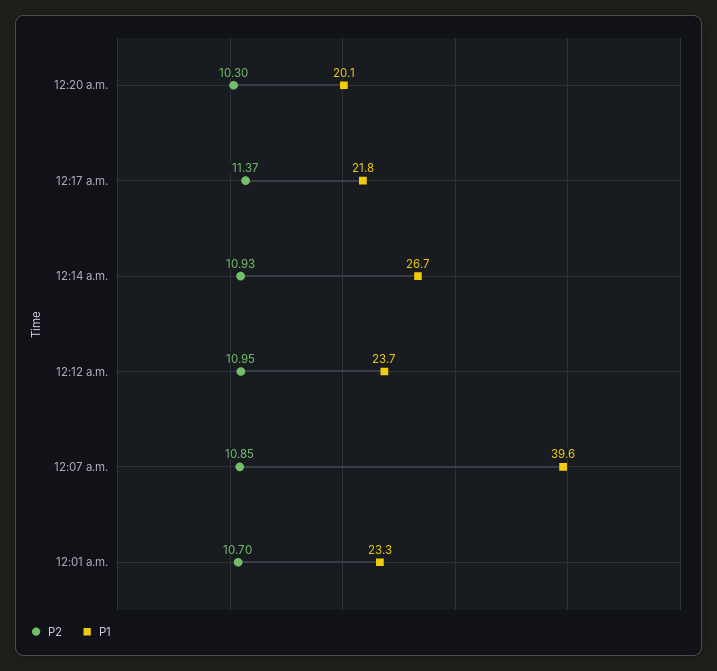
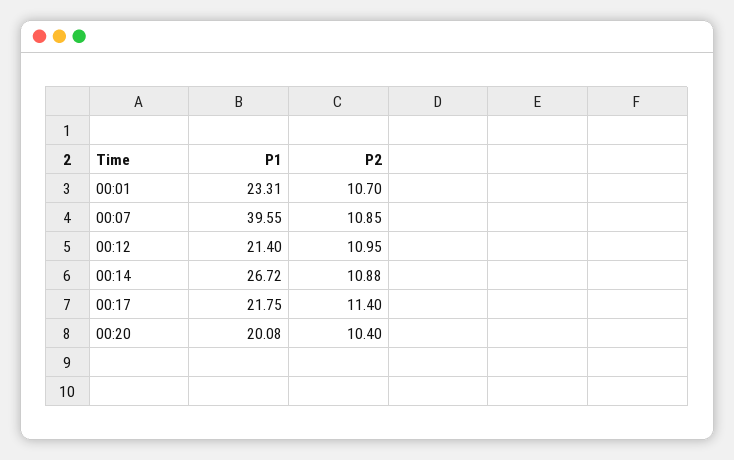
  {
    "P2": {
-     "12:20 a.m.": 10.3,
+     "12:20 a.m.": 10.4,
-     "12:17 a.m.": 11.37,
+     "12:17 a.m.": 11.4,
-     "12:14 a.m.": 10.93,
+     "12:14 a.m.": 10.88,
      "12:12 a.m.": 10.95,
      "12:07 a.m.": 10.85,
      "12:01 a.m.": 10.7
    },
    "P1": {
      "12:20 a.m.": 20.08,
      "12:17 a.m.": 21.75,
      "12:14 a.m.": 26.72,
-     "12:12 a.m.": 23.7,
+     "12:12 a.m.": 21.4,
      "12:07 a.m.": 39.55,
      "12:01 a.m.": 23.31
    }
  }

